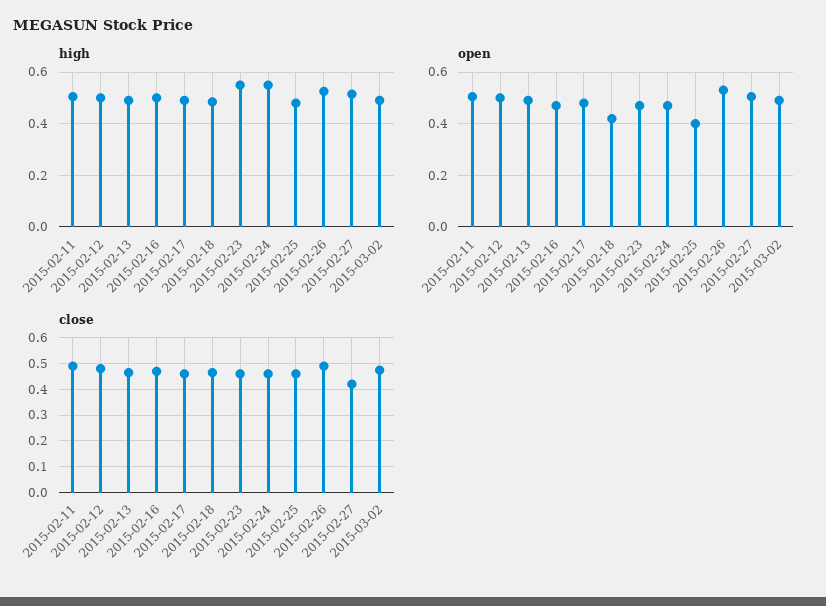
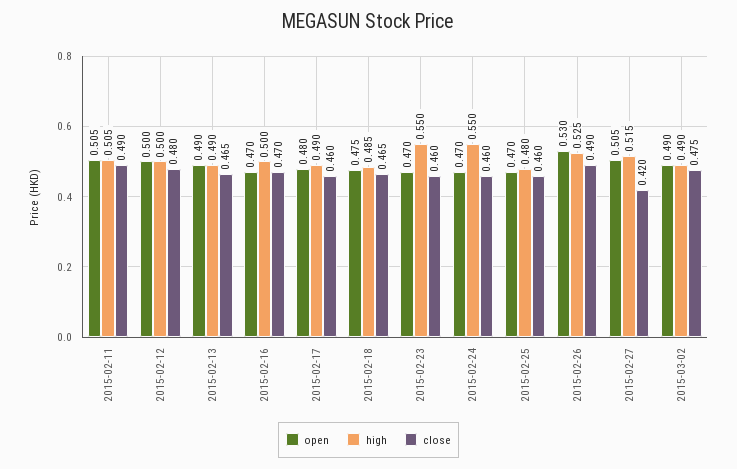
  {
    "high": {
      "2015-02-11": 0.505,
      "2015-02-12": 0.5,
      "2015-02-13": 0.49,
      "2015-02-16": 0.5,
      "2015-02-17": 0.49,
      "2015-02-18": 0.485,
      "2015-02-23": 0.55,
      "2015-02-24": 0.55,
      "2015-02-25": 0.48,
      "2015-02-26": 0.525,
      "2015-02-27": 0.515,
      "2015-03-02": 0.49
    },
    "open": {
      "2015-02-11": 0.505,
      "2015-02-12": 0.5,
      "2015-02-13": 0.49,
      "2015-02-16": 0.47,
      "2015-02-17": 0.48,
-     "2015-02-18": 0.425,
+     "2015-02-18": 0.475,
      "2015-02-23": 0.47,
      "2015-02-24": 0.47,
-     "2015-02-25": 0.4,
+     "2015-02-25": 0.47,
      "2015-02-26": 0.53,
      "2015-02-27": 0.505,
      "2015-03-02": 0.49
    },
    "close": {
      "2015-02-11": 0.49,
      "2015-02-12": 0.48,
      "2015-02-13": 0.465,
      "2015-02-16": 0.47,
      "2015-02-17": 0.46,
      "2015-02-18": 0.465,
      "2015-02-23": 0.46,
      "2015-02-24": 0.46,
      "2015-02-25": 0.46,
      "2015-02-26": 0.49,
      "2015-02-27": 0.42,
      "2015-03-02": 0.475
    }
  }

